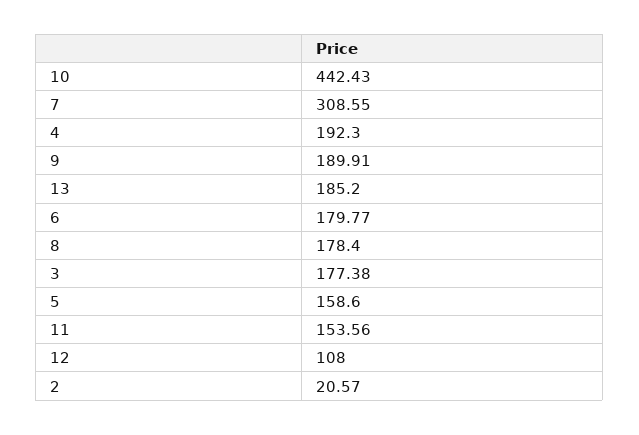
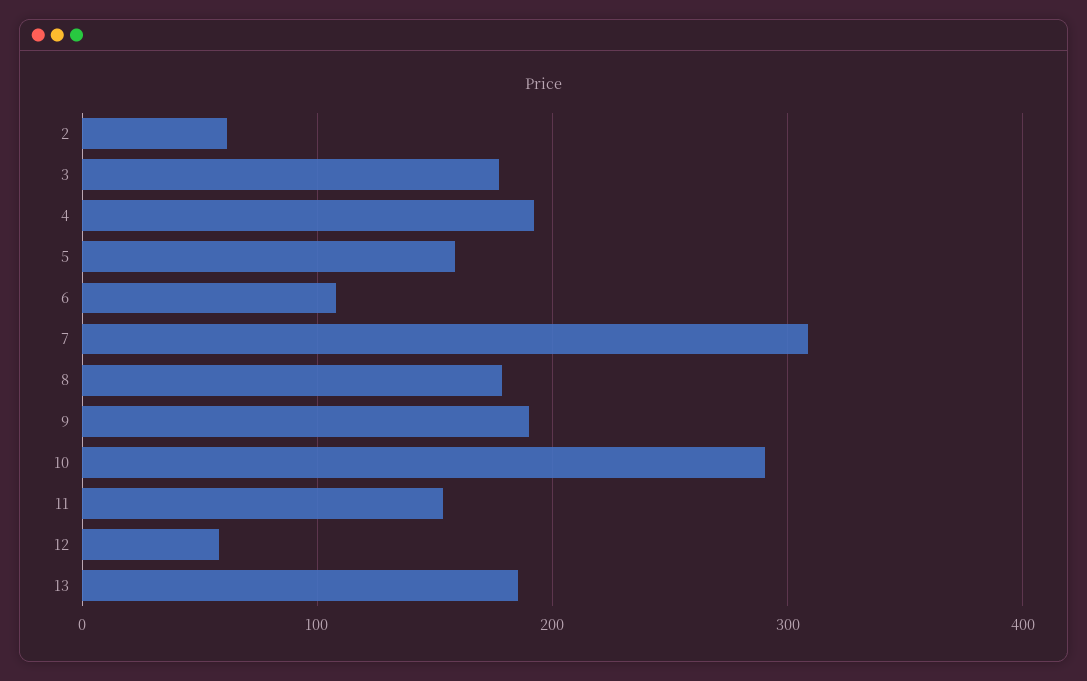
  {
-   "10": 442.43,
+   "10": 290,
    "7": 308.55,
    "4": 192.3,
    "9": 189.91,
    "13": 185.2,
-   "6": 179.77,
+   "6": 110,
    "8": 178.4,
    "3": 177.38,
    "5": 158.6,
    "11": 153.56,
-   "12": 108,
+   "12": 60,
-   "2": 20.57
+   "2": 60
  }

